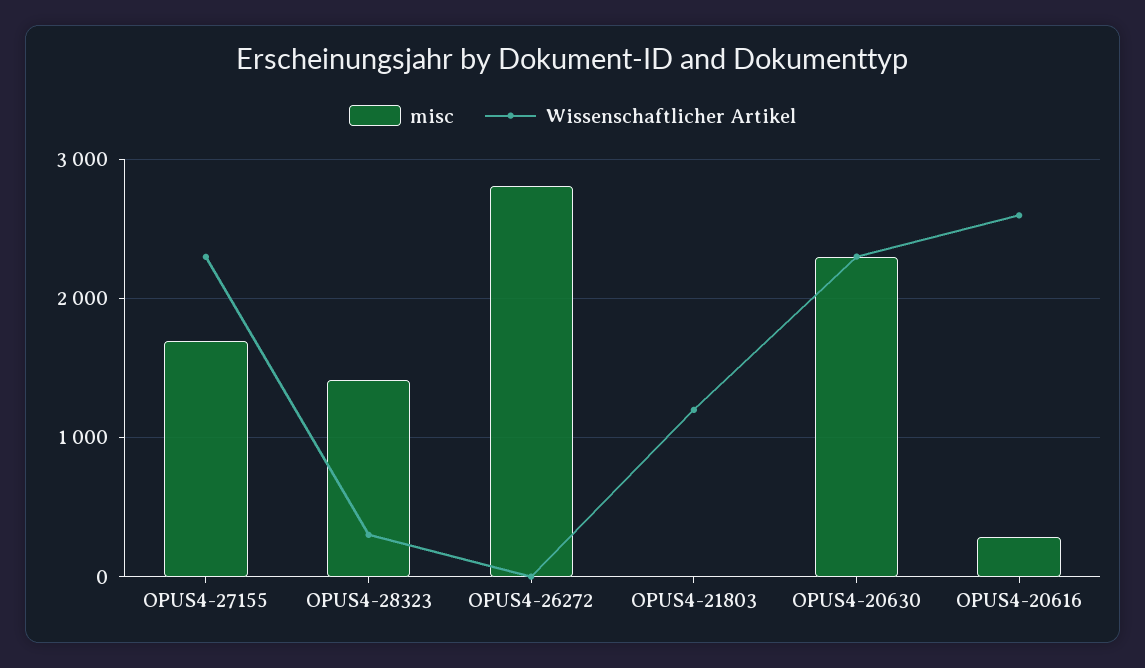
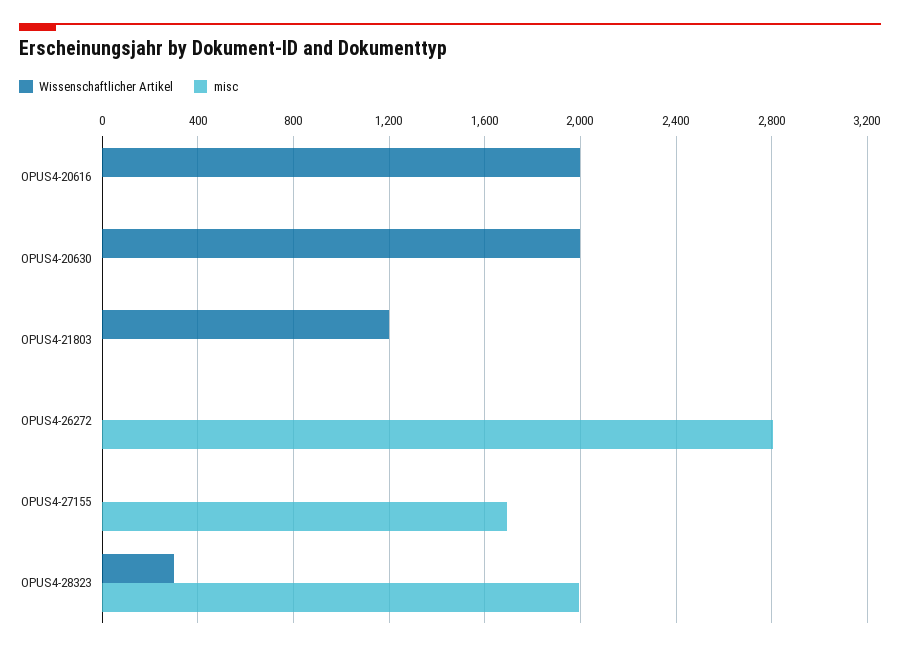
  {
    "misc": {
      "OPUS4-27155": 1700,
-     "OPUS4-28323": 1400,
+     "OPUS4-28323": 2000,
      "OPUS4-26272": 2800,
      "OPUS4-21803": 0,
-     "OPUS4-20630": 2300,
+     "OPUS4-20630": 0,
-     "OPUS4-20616": 300
+     "OPUS4-20616": 0
    },
    "Wissenschaftlicher Artikel": {
-     "OPUS4-27155": 2300,
+     "OPUS4-27155": 0,
      "OPUS4-28323": 300,
      "OPUS4-26272": 0,
      "OPUS4-21803": 1200,
-     "OPUS4-20630": 2300,
+     "OPUS4-20630": 2000,
-     "OPUS4-20616": 2600
+     "OPUS4-20616": 2000
    }
  }

